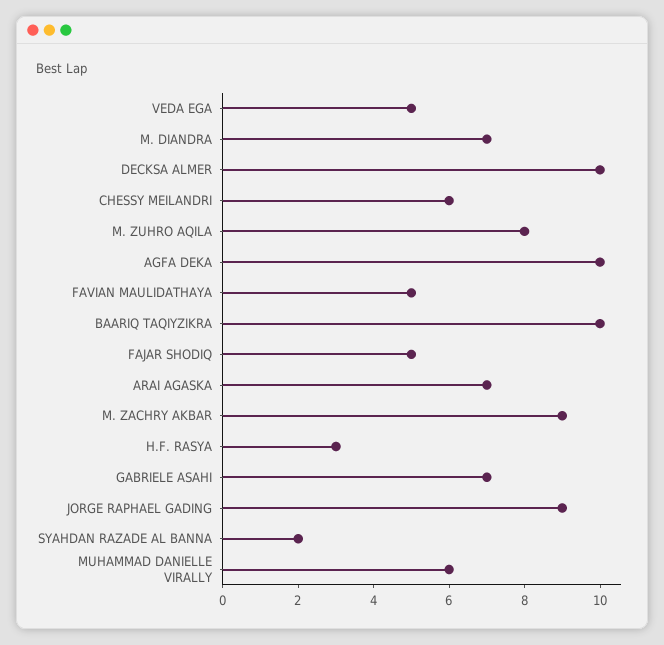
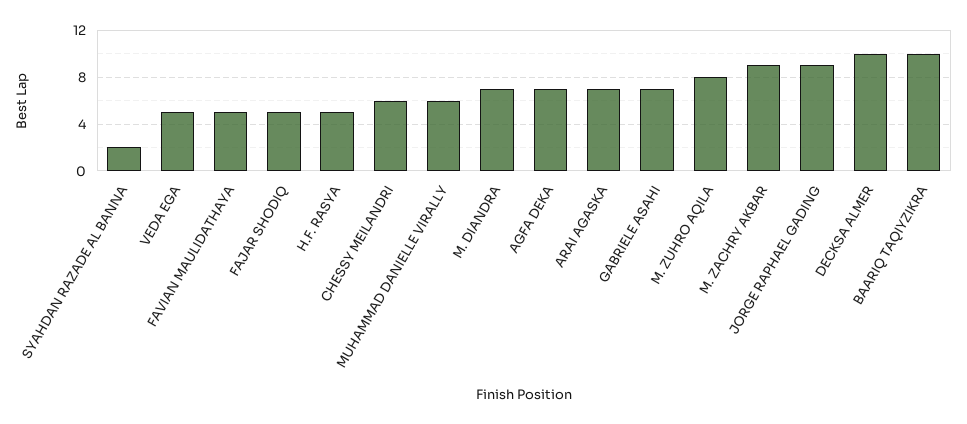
  {
    "VEDA EGA": 5,
    "M. DIANDRA": 7,
    "DECKSA ALMER": 10,
    "CHESSY MEILANDRI": 6,
    "M. ZUHRO AQILA": 8,
-   "AGFA DEKA": 10,
+   "AGFA DEKA": 7,
    "FAVIAN MAULIDATHAYA": 5,
    "BAARIQ TAQIYZIKRA": 10,
    "FAJAR SHODIQ": 5,
    "ARAI AGASKA": 7,
    "M. ZACHRY AKBAR": 9,
-   "H.F. RASYA": 3,
+   "H.F. RASYA": 5,
    "GABRIELE ASAHI": 7,
    "JORGE RAPHAEL GADING": 9,
    "SYAHDAN RAZADE AL BANNA": 2,
    "MUHAMMAD DANIELLE VIRALLY": 6
  }

